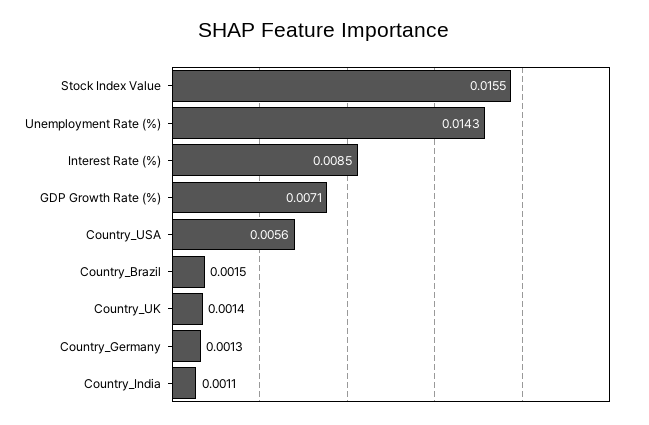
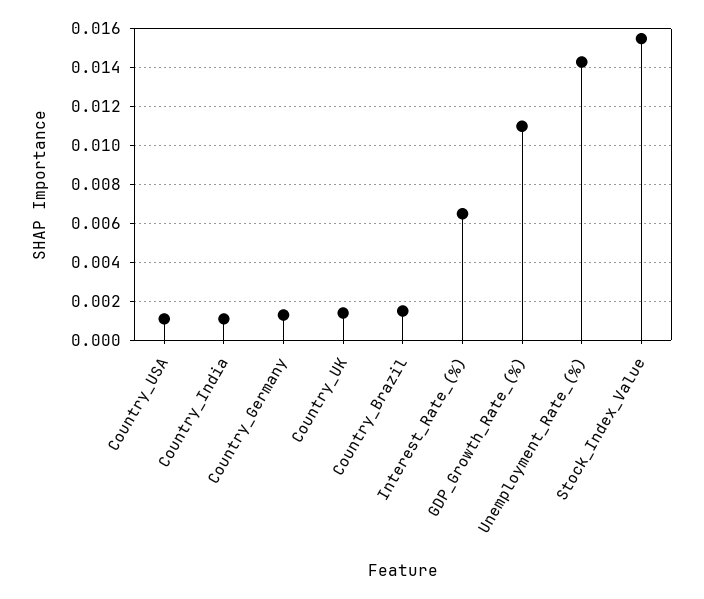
  {
    "Stock Index Value": 0.0155,
    "Unemployment Rate (%)": 0.0143,
-   "Interest Rate (%)": 0.0085,
+   "Interest Rate (%)": 0.0065,
-   "GDP Growth Rate (%)": 0.0071,
+   "GDP Growth Rate (%)": 0.011,
-   "Country_USA": 0.0056,
+   "Country_USA": 0.001,
    "Country_Brazil": 0.0015,
    "Country_UK": 0.0014,
    "Country_Germany": 0.0013,
    "Country_India": 0.0011
  }

